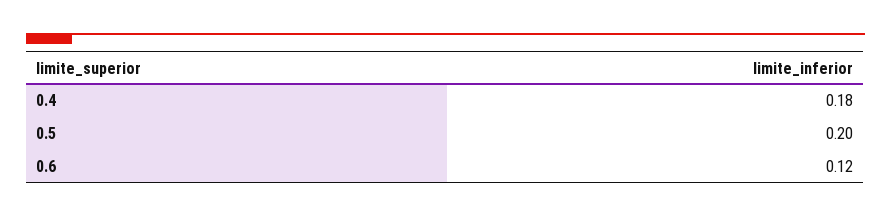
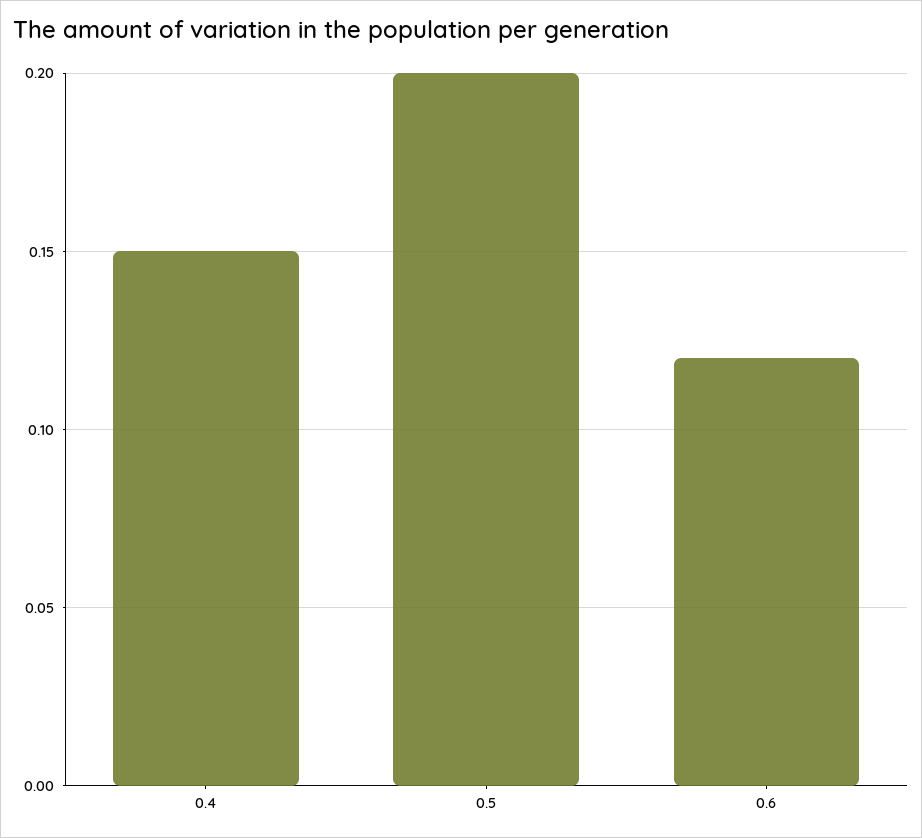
  {
-   "0.4": 0.18,
+   "0.4": 0.15,
    "0.5": 0.2,
    "0.6": 0.12
  }

